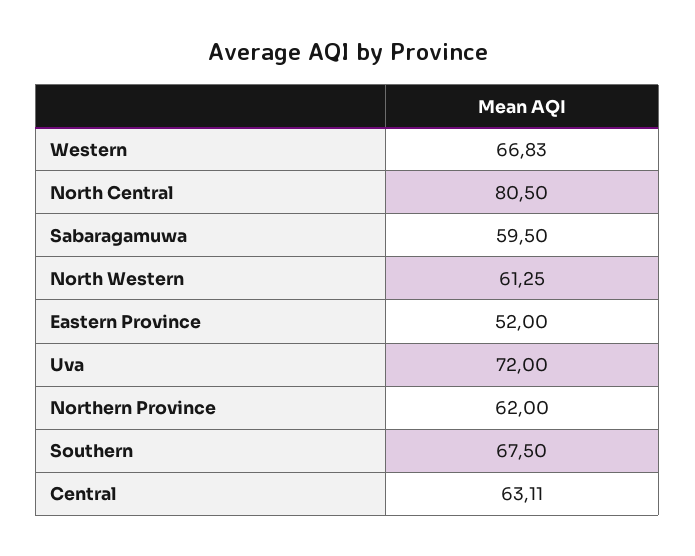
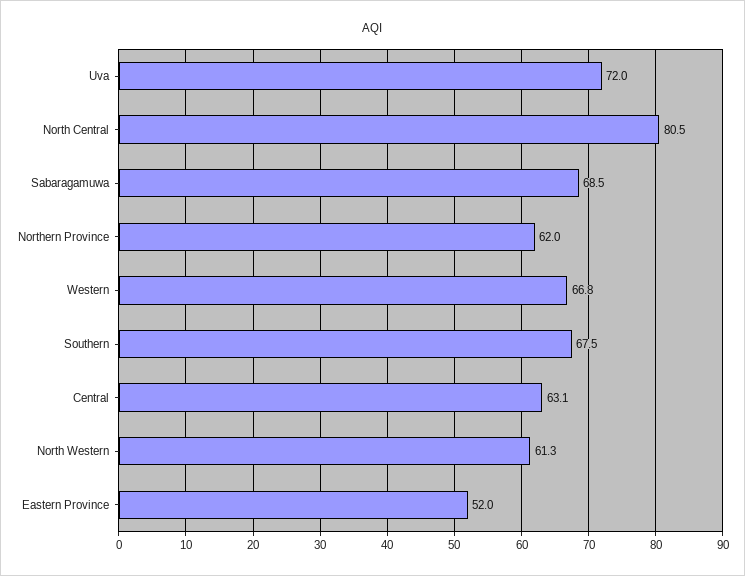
  {
    "Western": 66.83,
    "North Central": 80.5,
-   "Sabaragamuwa": 59.5,
+   "Sabaragamuwa": 68.5,
    "North Western": 61.25,
    "Eastern Province": 52,
    "Uva": 72,
    "Northern Province": 62,
    "Southern": 67.5,
    "Central": 63.11
  }

